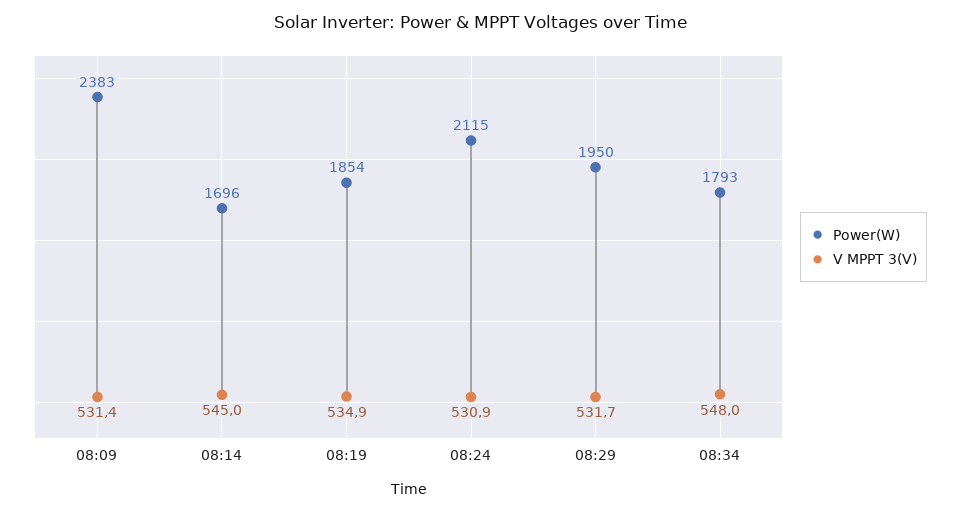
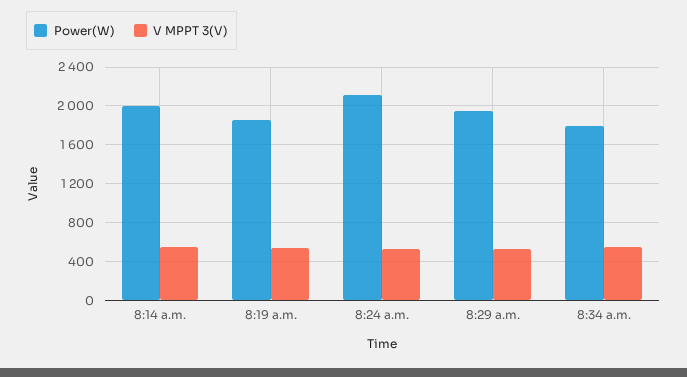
  {
    "Power(W)": {
-     "08:09": 2383,
-     "08:14": 1696,
+     "08:14": 2000,
      "08:19": 1854,
      "08:24": 2115,
      "08:29": 1950,
      "08:34": 1793
    },
    "V MPPT 3(V)": {
-     "08:09": 531.4,
      "08:14": 545,
      "08:19": 534.9,
      "08:24": 530.9,
      "08:29": 531.7,
      "08:34": 548
    }
  }

